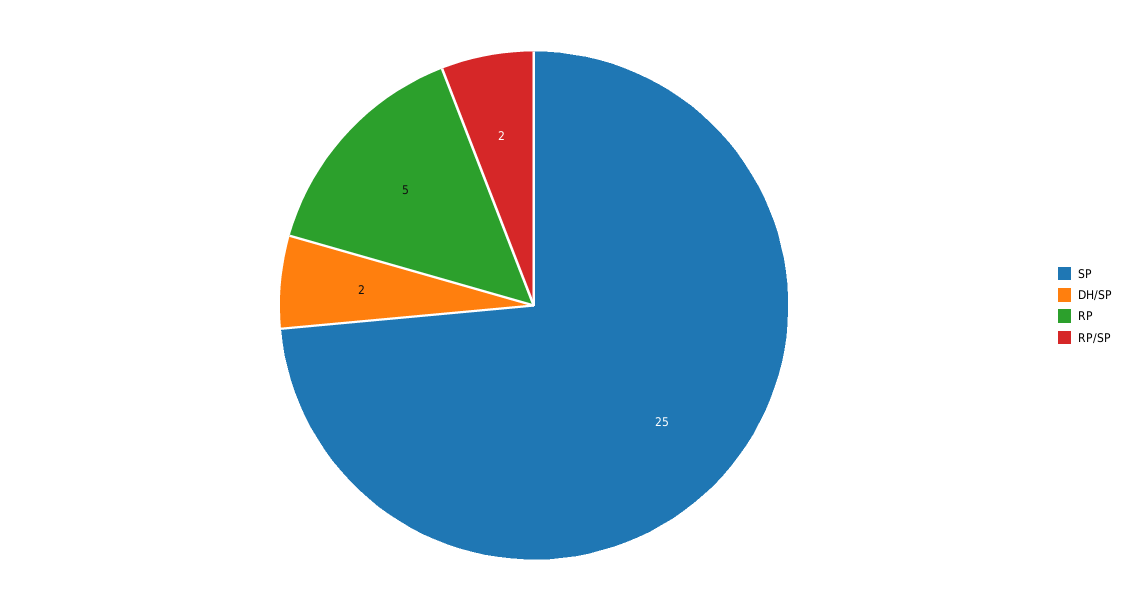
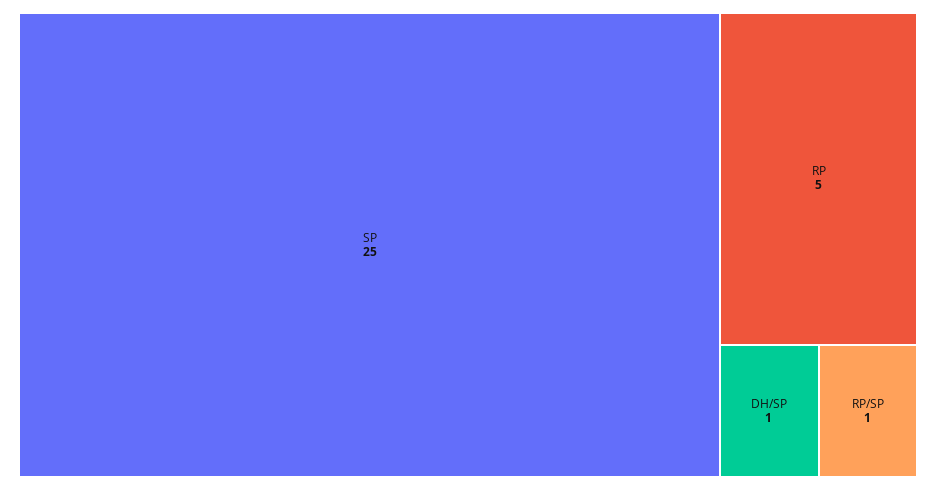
  {
    "SP": 25,
-   "DH/SP": 2,
+   "DH/SP": 1,
    "RP": 5,
-   "RP/SP": 2
+   "RP/SP": 1
  }

